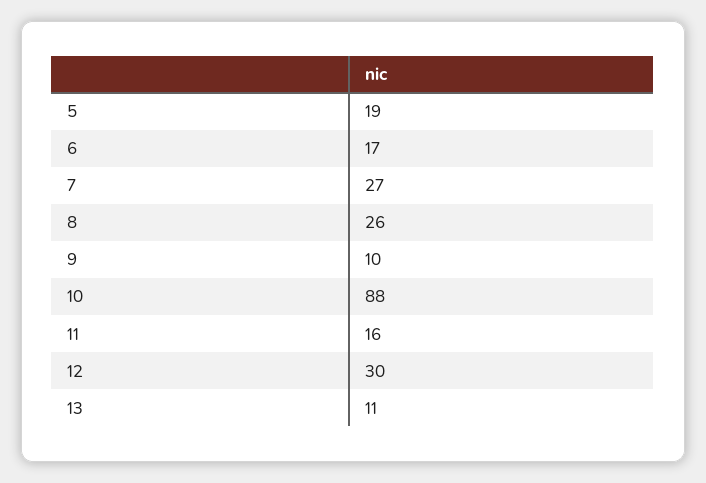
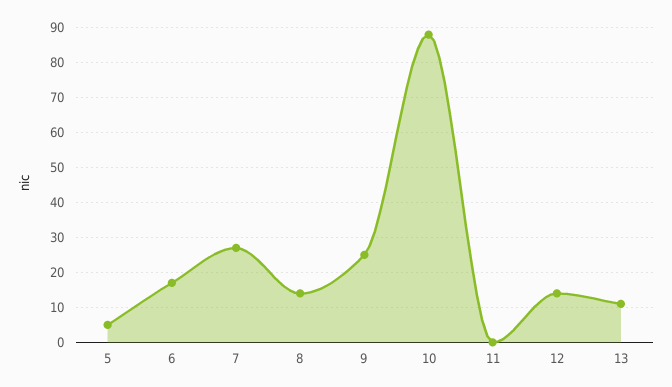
  {
-   "5": 19,
+   "5": 5,
    "6": 17,
    "7": 27,
-   "8": 26,
+   "8": 15,
-   "9": 10,
+   "9": 25,
    "10": 88,
-   "11": 16,
+   "11": 0,
-   "12": 30,
+   "12": 15,
    "13": 11
  }

